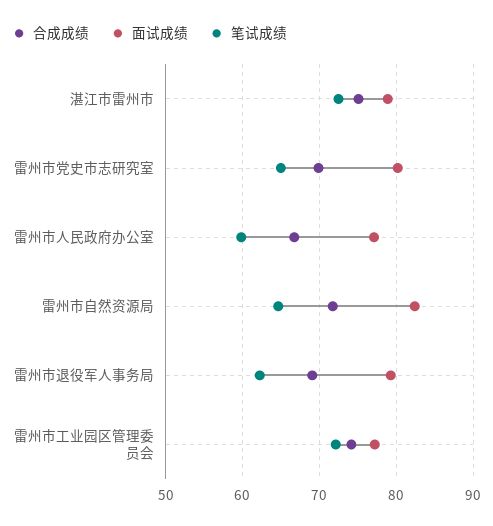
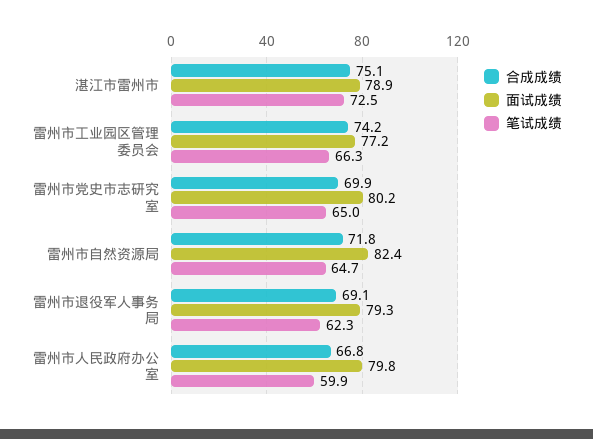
  {
    "合成成绩": {
      "湛江市雷州市": 75.1,
      "雷州市党史市志研究室": 69.9,
      "雷州市人民政府办公室": 66.8,
      "雷州市自然资源局": 71.8,
      "雷州市退役军人事务局": 69.1,
      "雷州市工业园区管理委员会": 74.2
    },
    "面试成绩": {
      "湛江市雷州市": 78.9,
      "雷州市党史市志研究室": 80.2,
-     "雷州市人民政府办公室": 77,
+     "雷州市人民政府办公室": 79.8,
      "雷州市自然资源局": 82.4,
      "雷州市退役军人事务局": 79.3,
      "雷州市工业园区管理委员会": 77.2
    },
    "笔试成绩": {
      "湛江市雷州市": 72.5,
      "雷州市党史市志研究室": 65,
      "雷州市人民政府办公室": 59.9,
      "雷州市自然资源局": 64.7,
      "雷州市退役军人事务局": 62.3,
-     "雷州市工业园区管理委员会": 72
+     "雷州市工业园区管理委员会": 66.3
    }
  }

